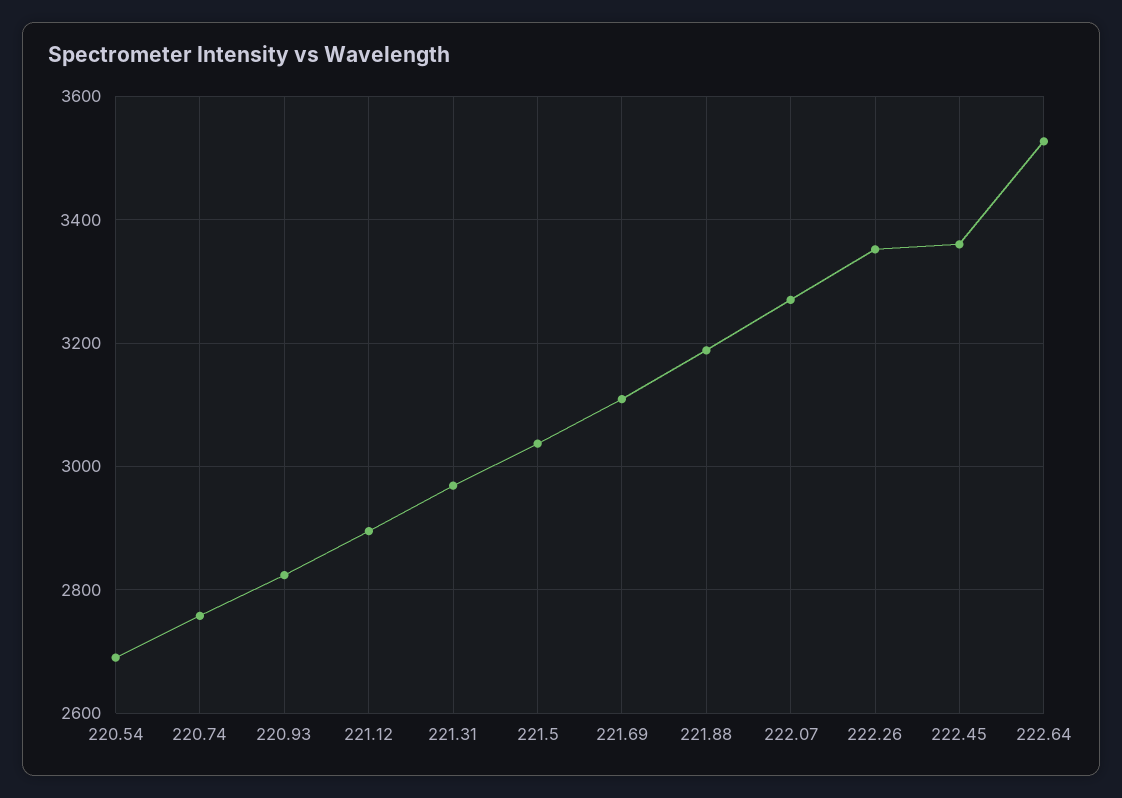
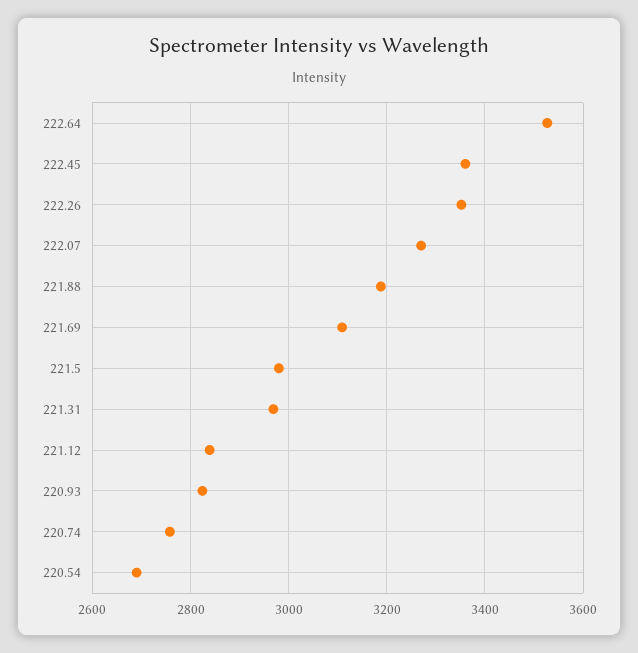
  {
    "220.54": 2700,
    "220.74": 2760,
    "220.93": 2820,
-   "221.12": 2900,
+   "221.12": 2840,
    "221.31": 2960,
-   "221.5": 3040,
+   "221.5": 2980,
    "221.69": 3100,
    "221.88": 3180,
    "222.07": 3280,
    "222.26": 3360,
    "222.45": 3360,
    "222.64": 3520
  }

